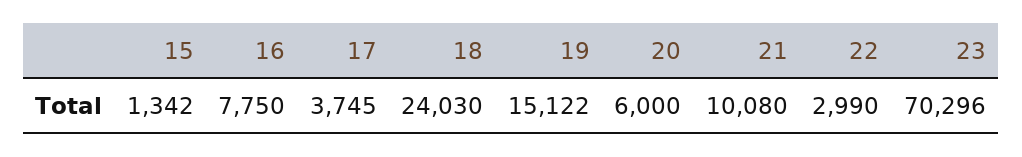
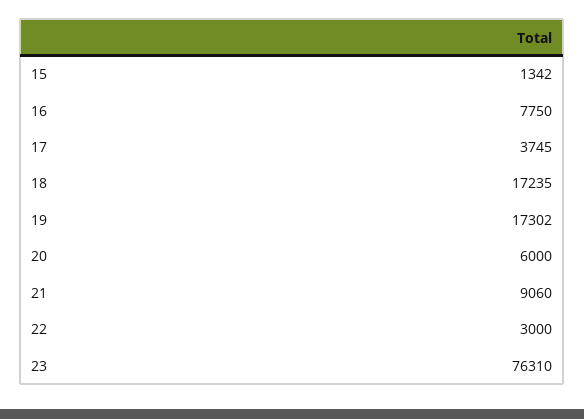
  {
    "15": 1342,
    "16": 7750,
    "17": 3745,
-   "18": 24030,
+   "18": 17235,
-   "19": 15122,
+   "19": 17302,
    "20": 6000,
-   "21": 10080,
+   "21": 9060,
-   "22": 2990,
+   "22": 3000,
-   "23": 70296
+   "23": 76310
  }

